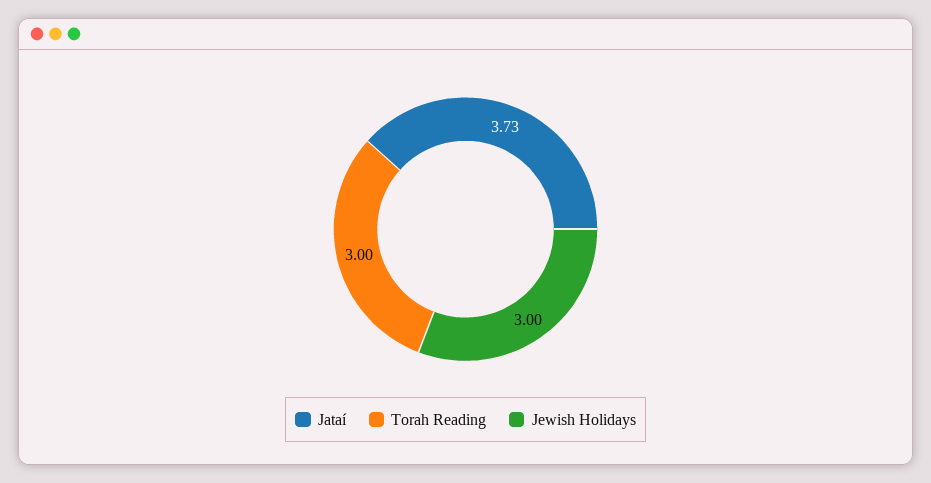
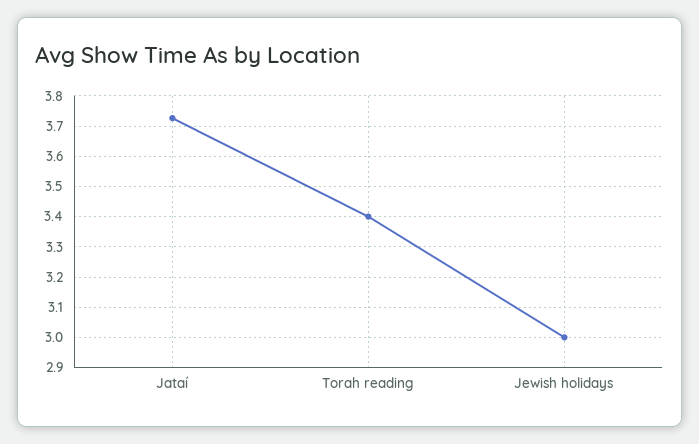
  {
    "Jataí": 3.73,
-   "Torah Reading": 3,
+   "Torah Reading": 3.4,
    "Jewish Holidays": 3
  }

